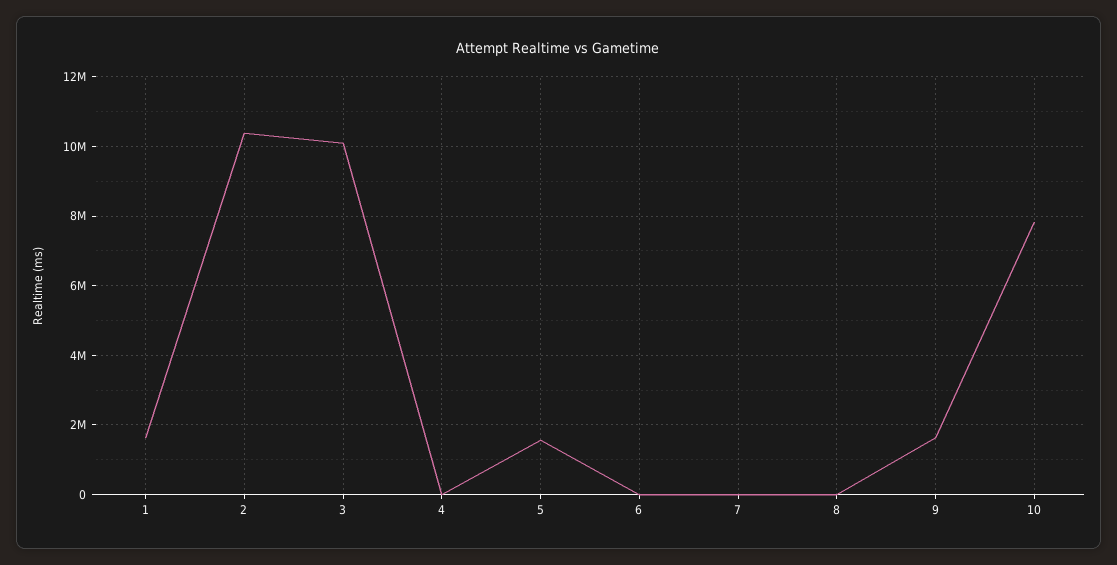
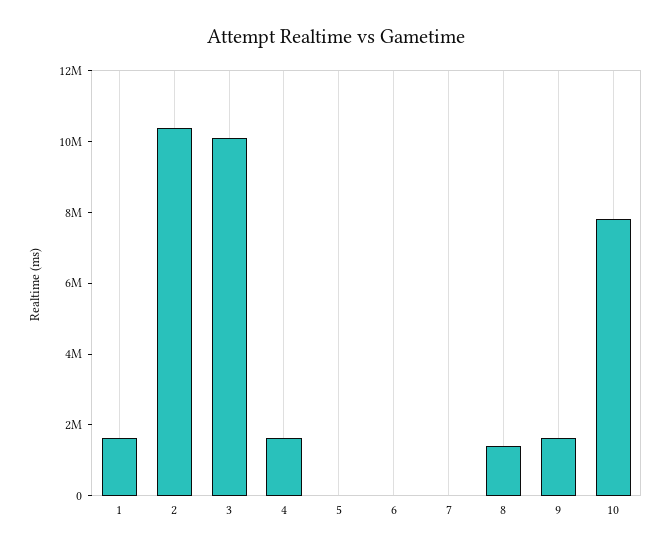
  {
    "1": 1600000,
    "2": 10400000,
    "3": 10000000,
-   "4": 0,
+   "4": 1500000,
-   "5": 1600000,
+   "5": 0,
    "6": 0,
    "7": 0,
-   "8": 0,
+   "8": 1500000,
    "9": 1600000,
    "10": 7800000
  }

